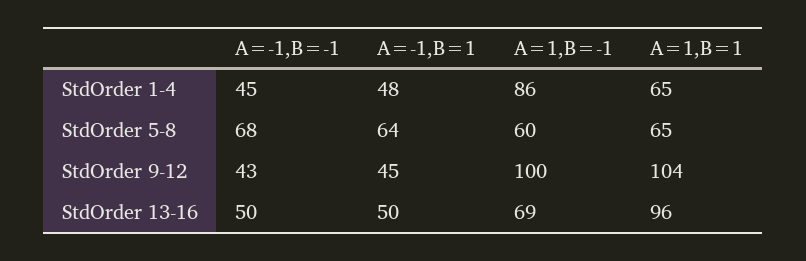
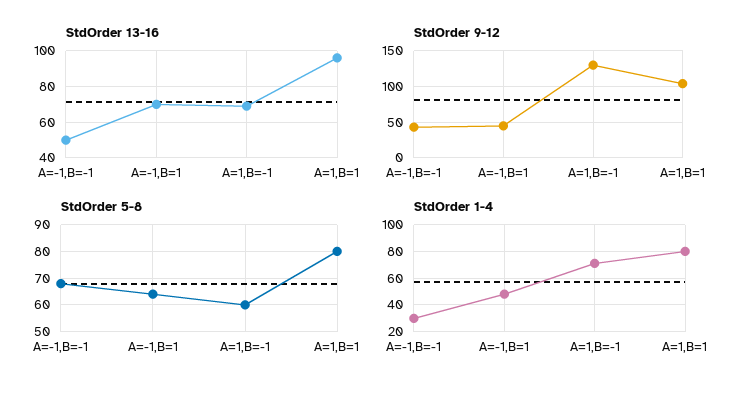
  {
    "StdOrder 1-4": {
-     "A=-1,B=-1": 45,
+     "A=-1,B=-1": 30,
      "A=-1,B=1": 48,
-     "A=1,B=-1": 86,
+     "A=1,B=-1": 70,
-     "A=1,B=1": 65
+     "A=1,B=1": 80
    },
    "StdOrder 5-8": {
      "A=-1,B=-1": 68,
      "A=-1,B=1": 64,
      "A=1,B=-1": 60,
-     "A=1,B=1": 65
+     "A=1,B=1": 80
    },
    "StdOrder 9-12": {
      "A=-1,B=-1": 43,
      "A=-1,B=1": 45,
-     "A=1,B=-1": 100,
+     "A=1,B=-1": 130,
      "A=1,B=1": 104
    },
    "StdOrder 13-16": {
      "A=-1,B=-1": 50,
-     "A=-1,B=1": 50,
+     "A=-1,B=1": 70,
      "A=1,B=-1": 69,
      "A=1,B=1": 96
    }
  }

